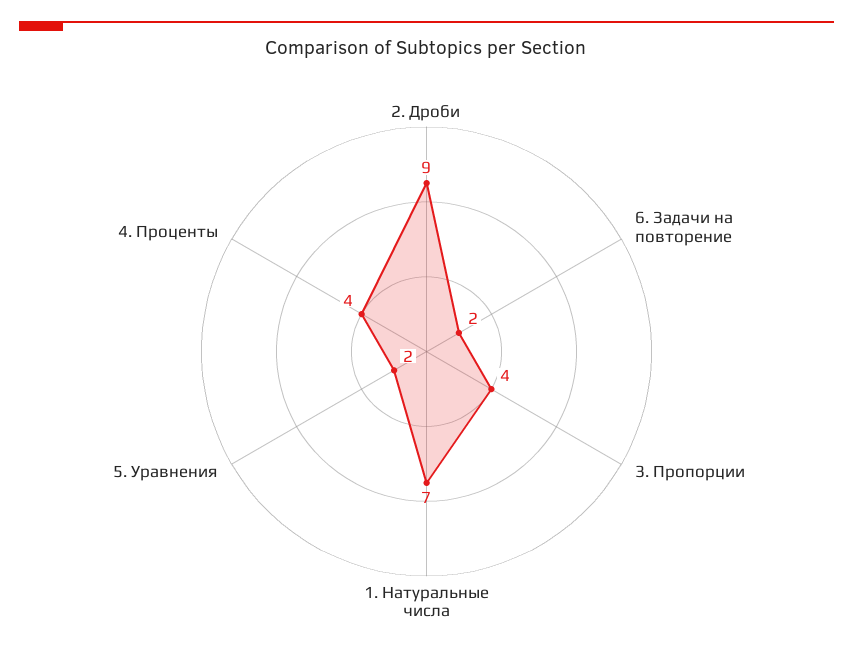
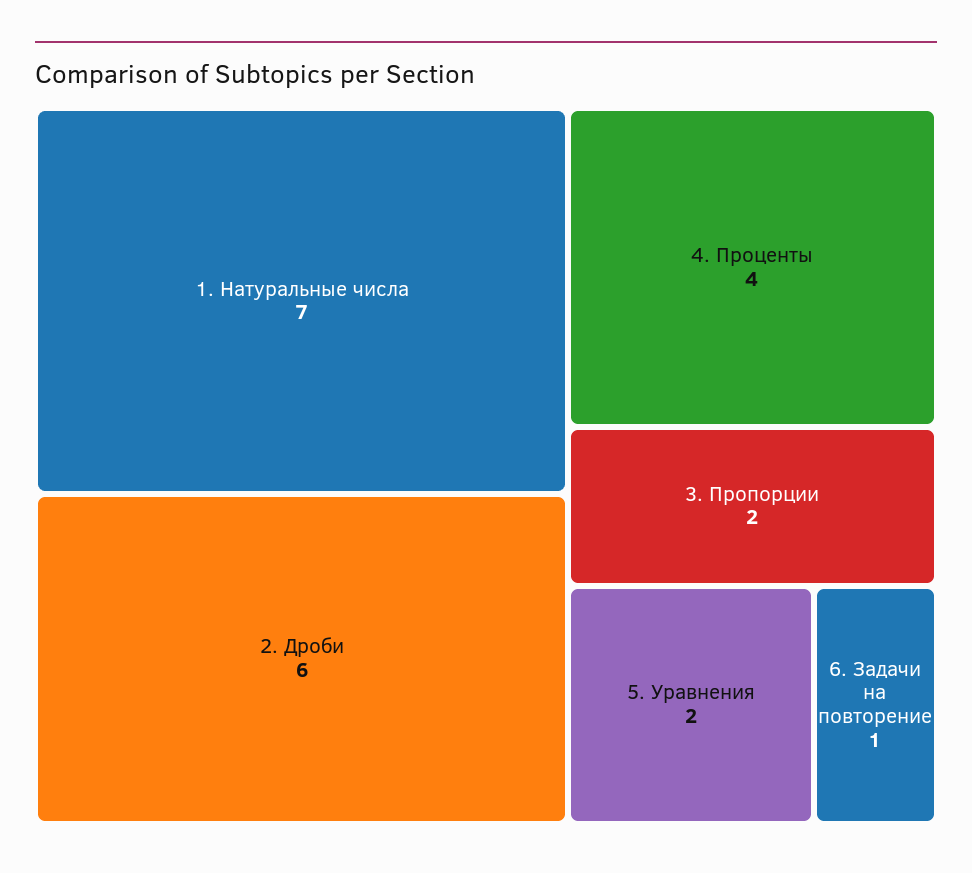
  {
-   "2. Дроби": 9,
+   "2. Дроби": 6,
-   "6. Задачи на повторение": 2,
+   "6. Задачи на повторение": 1,
-   "3. Пропорции": 4,
+   "3. Пропорции": 2,
    "1. Натуральные числа": 7,
    "5. Уравнения": 2,
    "4. Проценты": 4
  }

